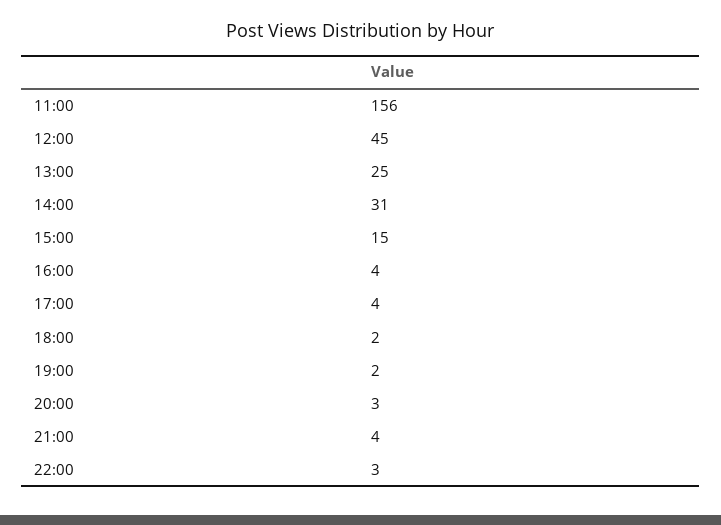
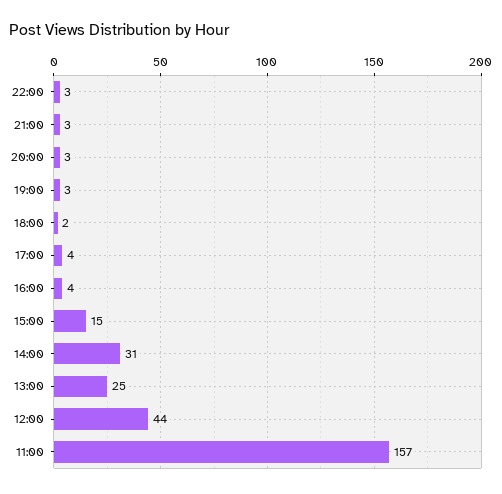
  {
-   "11:00": 156,
+   "11:00": 157,
-   "12:00": 45,
+   "12:00": 44,
    "13:00": 25,
    "14:00": 31,
    "15:00": 15,
    "16:00": 4,
    "17:00": 4,
    "18:00": 2,
-   "19:00": 2,
+   "19:00": 3,
    "20:00": 3,
-   "21:00": 4,
+   "21:00": 3,
    "22:00": 3
  }

